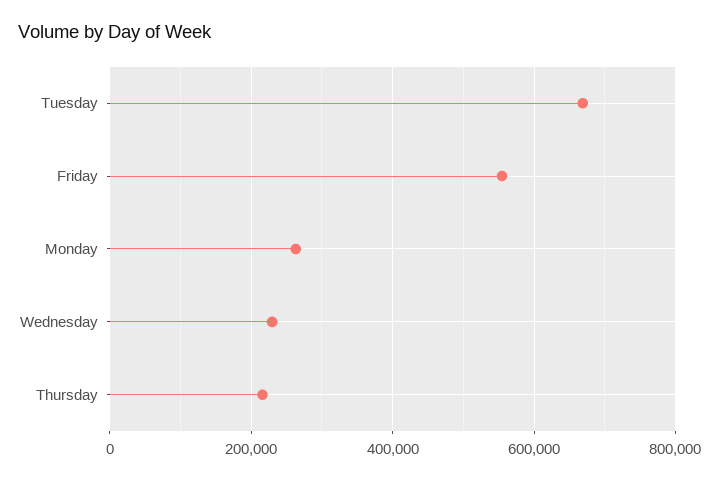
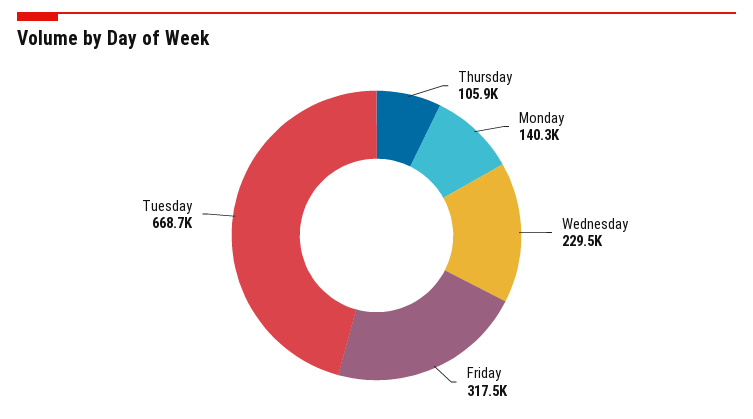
  {
    "Tuesday": 668700,
-   "Friday": 560000,
+   "Friday": 317500,
-   "Monday": 260000,
+   "Monday": 140300,
    "Wednesday": 229500,
-   "Thursday": 220000
+   "Thursday": 105900
  }

